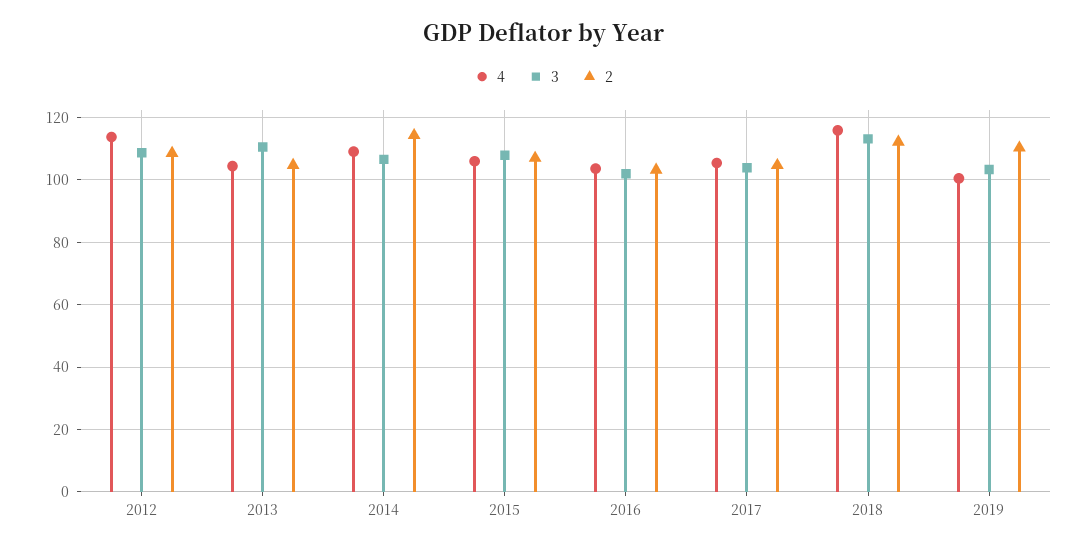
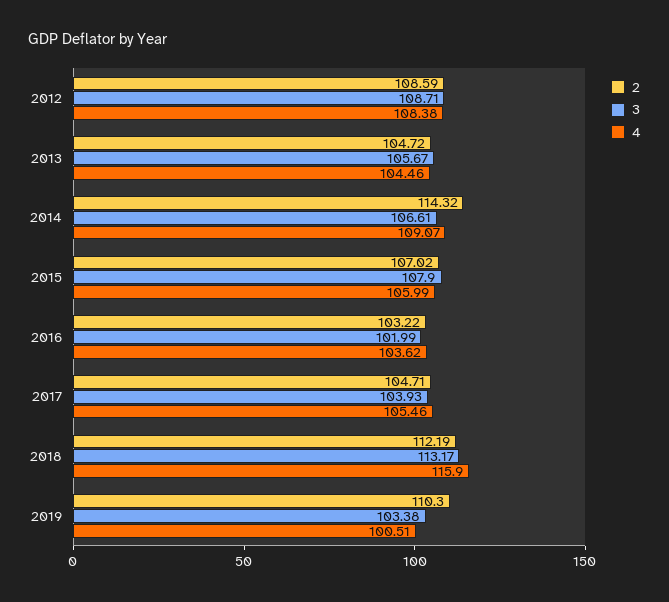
  {
    "4": {
-     "2012": 114,
+     "2012": 108.38,
      "2013": 104.46,
      "2014": 109.07,
      "2015": 105.99,
      "2016": 103.62,
      "2017": 105.46,
      "2018": 115.9,
      "2019": 100.51
    },
    "3": {
      "2012": 108.71,
-     "2013": 110,
+     "2013": 105.67,
      "2014": 106.61,
      "2015": 107.9,
      "2016": 101.99,
      "2017": 103.93,
      "2018": 113.17,
      "2019": 103.38
    },
    "2": {
      "2012": 108.59,
      "2013": 104.72,
      "2014": 114.32,
      "2015": 107.02,
      "2016": 103.22,
      "2017": 104.71,
      "2018": 112.19,
      "2019": 110.3
    }
  }

